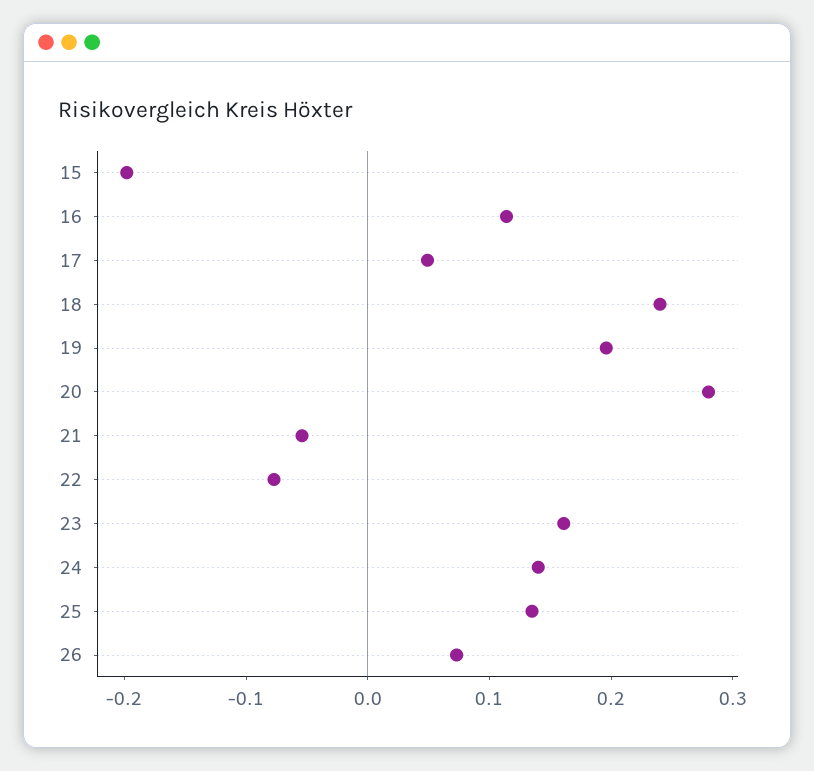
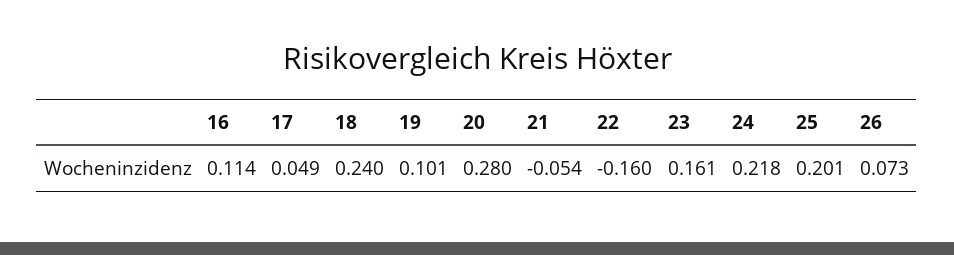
  {
-   "15": -0.2,
    "16": 0.114,
    "17": 0.049,
    "18": 0.24,
-   "19": 0.2,
+   "19": 0.101,
    "20": 0.28,
    "21": -0.054,
-   "22": -0.08,
+   "22": -0.16,
    "23": 0.161,
-   "24": 0.14,
+   "24": 0.218,
-   "25": 0.14,
+   "25": 0.201,
    "26": 0.073
  }

